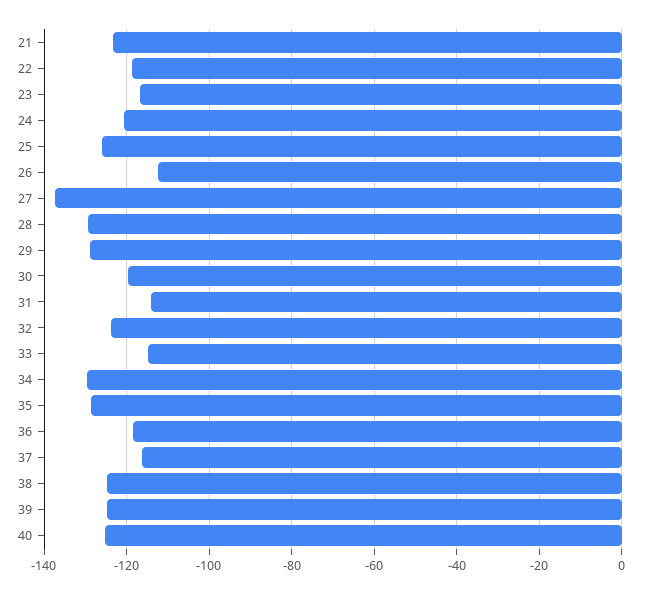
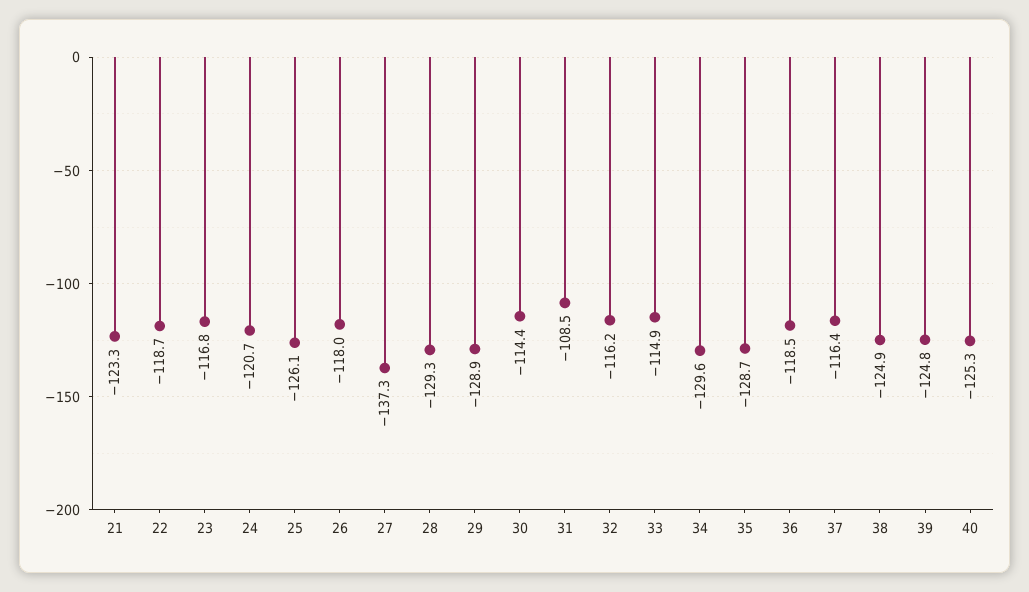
  {
    "21": -123.3,
    "22": -118.7,
    "23": -116.8,
    "24": -120.7,
    "25": -126.1,
-   "26": -112,
+   "26": -118,
    "27": -137.3,
    "28": -129.3,
    "29": -128.9,
-   "30": -120,
+   "30": -114.4,
-   "31": -114,
+   "31": -108.5,
-   "32": -124,
+   "32": -116.2,
    "33": -114.9,
    "34": -129.6,
    "35": -128.7,
    "36": -118.5,
    "37": -116.4,
    "38": -124.9,
    "39": -124.8,
    "40": -125.3
  }

